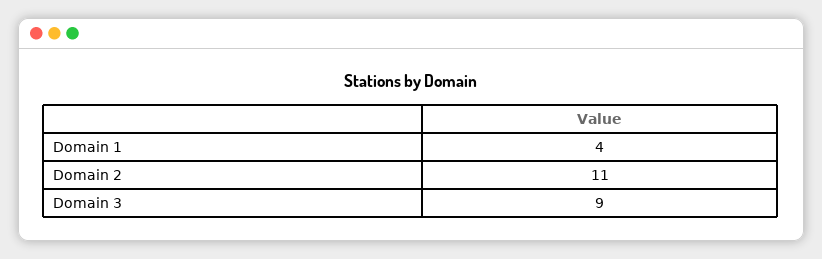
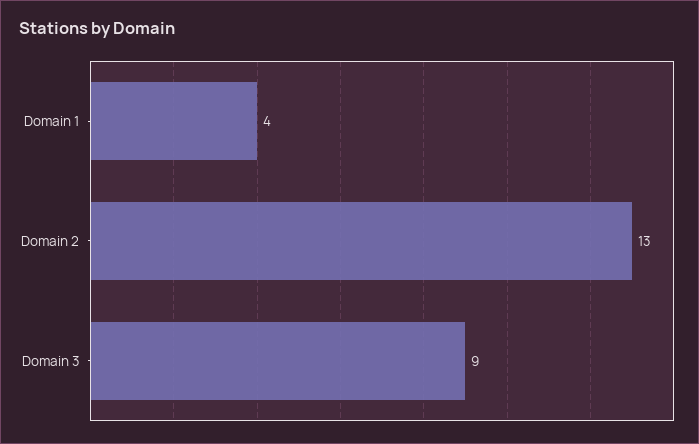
  {
    "Domain 1": 4,
-   "Domain 2": 11,
+   "Domain 2": 13,
    "Domain 3": 9
  }

